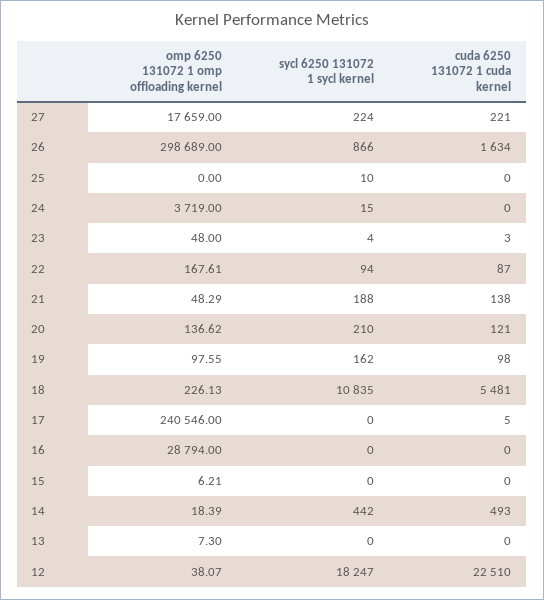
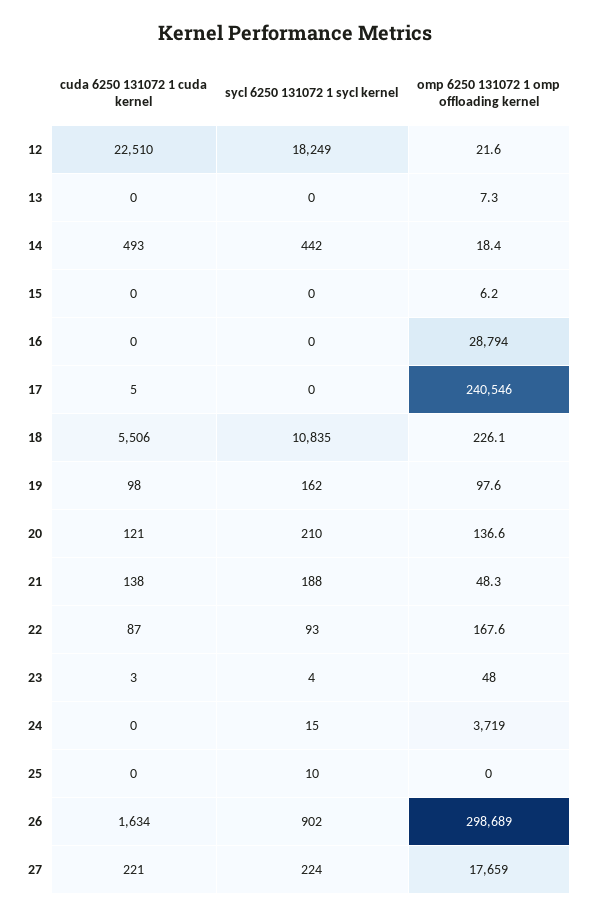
  {
    "omp 6250 131072 1 omp offloading kernel": {
      "27": 17659,
      "26": 298689,
      "25": 0,
      "24": 3719,
      "23": 48,
      "22": 167.61,
      "21": 48.29,
      "20": 136.62,
      "19": 97.55,
      "18": 226.13,
      "17": 240546,
      "16": 28794,
      "15": 6.21,
      "14": 18.39,
      "13": 7.3,
-     "12": 38.07
+     "12": 21.6
    },
    "sycl 6250 131072 1 sycl kernel": {
      "27": 224,
-     "26": 866,
+     "26": 902,
      "25": 10,
      "24": 15,
      "23": 4,
-     "22": 94,
+     "22": 93,
      "21": 188,
      "20": 210,
      "19": 162,
      "18": 10835,
      "17": 0,
      "16": 0,
      "15": 0,
      "14": 442,
      "13": 0,
-     "12": 18247
+     "12": 18249
    },
    "cuda 6250 131072 1 cuda kernel": {
      "27": 221,
      "26": 1634,
      "25": 0,
      "24": 0,
      "23": 3,
      "22": 87,
      "21": 138,
      "20": 121,
      "19": 98,
-     "18": 5481,
+     "18": 5506,
      "17": 5,
      "16": 0,
      "15": 0,
      "14": 493,
      "13": 0,
      "12": 22510
    }
  }

